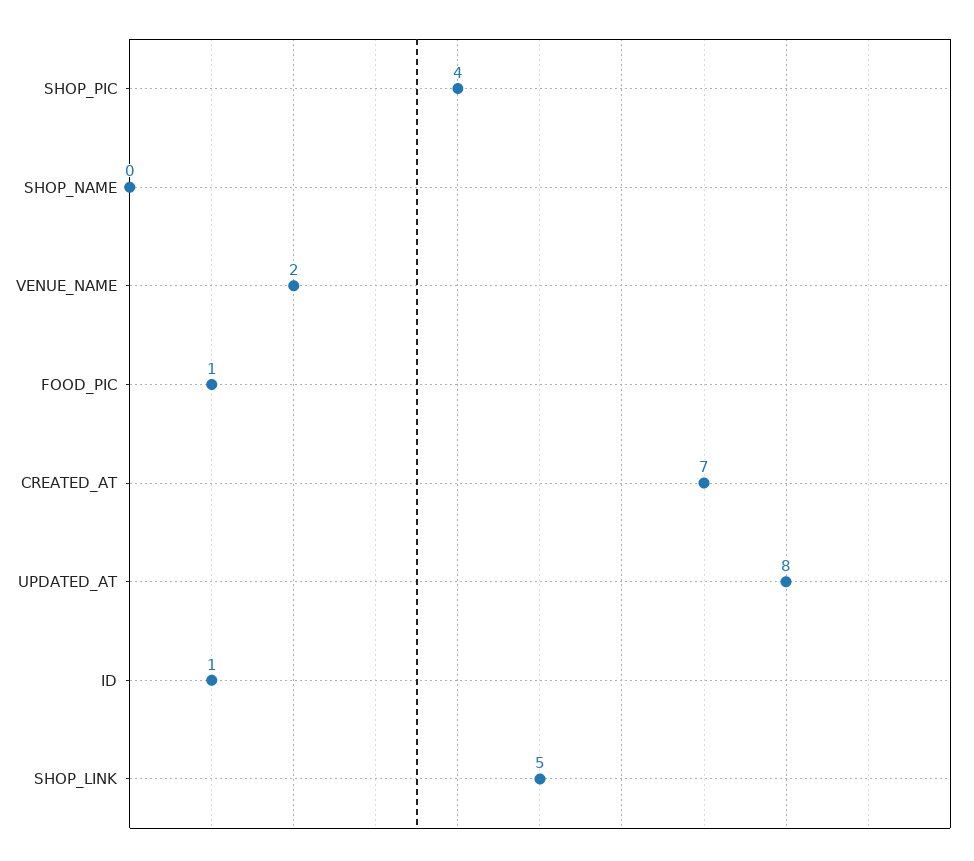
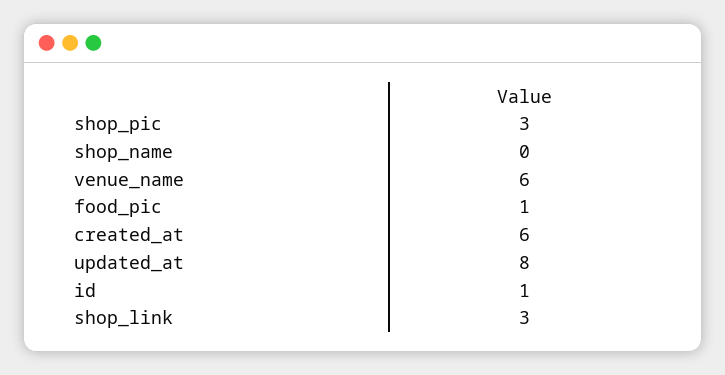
  {
-   "SHOP_PIC": 4,
+   "SHOP_PIC": 3,
    "SHOP_NAME": 0,
-   "VENUE_NAME": 2,
+   "VENUE_NAME": 6,
    "FOOD_PIC": 1,
-   "CREATED_AT": 7,
+   "CREATED_AT": 6,
    "UPDATED_AT": 8,
    "ID": 1,
-   "SHOP_LINK": 5
+   "SHOP_LINK": 3
  }

